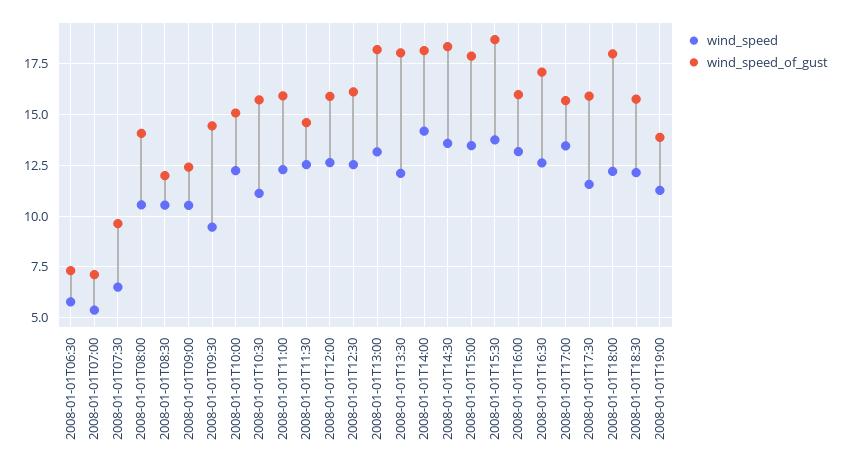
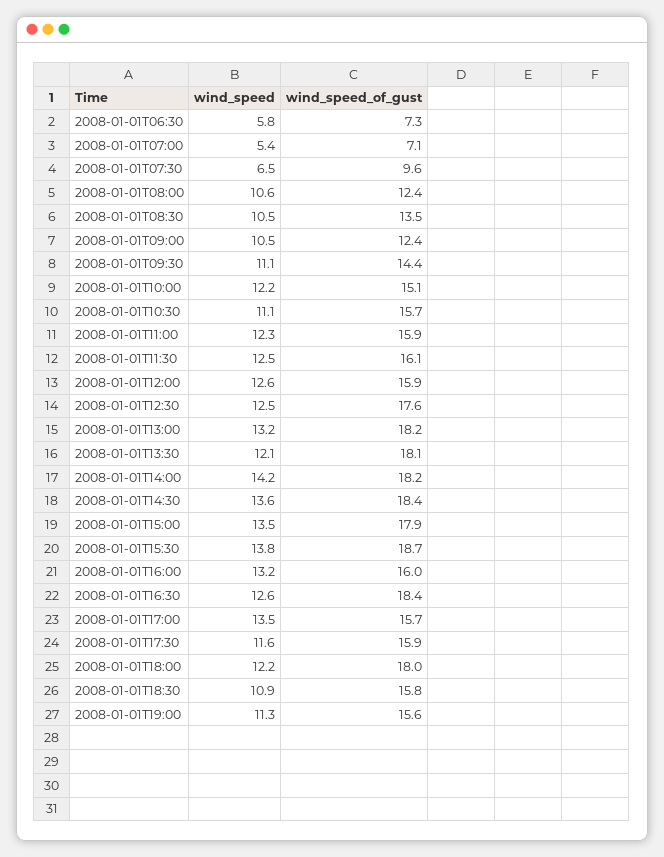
  {
    "wind_speed": {
      "2008-01-01T06:30": 5.8,
      "2008-01-01T07:00": 5.4,
      "2008-01-01T07:30": 6.5,
      "2008-01-01T08:00": 10.6,
      "2008-01-01T08:30": 10.5,
      "2008-01-01T09:00": 10.5,
-     "2008-01-01T09:30": 9.5,
+     "2008-01-01T09:30": 11.1,
      "2008-01-01T10:00": 12.2,
      "2008-01-01T10:30": 11.1,
      "2008-01-01T11:00": 12.3,
      "2008-01-01T11:30": 12.5,
      "2008-01-01T12:00": 12.6,
      "2008-01-01T12:30": 12.5,
      "2008-01-01T13:00": 13.2,
      "2008-01-01T13:30": 12.1,
      "2008-01-01T14:00": 14.2,
      "2008-01-01T14:30": 13.6,
      "2008-01-01T15:00": 13.5,
      "2008-01-01T15:30": 13.8,
      "2008-01-01T16:00": 13.2,
      "2008-01-01T16:30": 12.6,
      "2008-01-01T17:00": 13.5,
      "2008-01-01T17:30": 11.6,
      "2008-01-01T18:00": 12.2,
-     "2008-01-01T18:30": 12,
+     "2008-01-01T18:30": 10.9,
      "2008-01-01T19:00": 11.3
    },
    "wind_speed_of_gust": {
      "2008-01-01T06:30": 7.3,
      "2008-01-01T07:00": 7.1,
      "2008-01-01T07:30": 9.6,
-     "2008-01-01T08:00": 14,
+     "2008-01-01T08:00": 12.4,
-     "2008-01-01T08:30": 12,
+     "2008-01-01T08:30": 13.5,
      "2008-01-01T09:00": 12.4,
      "2008-01-01T09:30": 14.4,
      "2008-01-01T10:00": 15.1,
      "2008-01-01T10:30": 15.7,
      "2008-01-01T11:00": 15.9,
-     "2008-01-01T11:30": 14.5,
+     "2008-01-01T11:30": 16.1,
      "2008-01-01T12:00": 15.9,
-     "2008-01-01T12:30": 16,
+     "2008-01-01T12:30": 17.6,
      "2008-01-01T13:00": 18.2,
      "2008-01-01T13:30": 18.1,
      "2008-01-01T14:00": 18.2,
      "2008-01-01T14:30": 18.4,
      "2008-01-01T15:00": 17.9,
      "2008-01-01T15:30": 18.7,
      "2008-01-01T16:00": 16,
-     "2008-01-01T16:30": 17,
+     "2008-01-01T16:30": 18.4,
      "2008-01-01T17:00": 15.7,
      "2008-01-01T17:30": 15.9,
      "2008-01-01T18:00": 18,
      "2008-01-01T18:30": 15.8,
-     "2008-01-01T19:00": 14
+     "2008-01-01T19:00": 15.6
    }
  }

